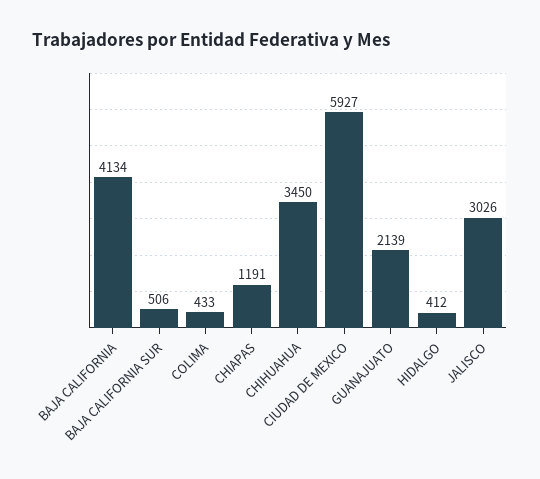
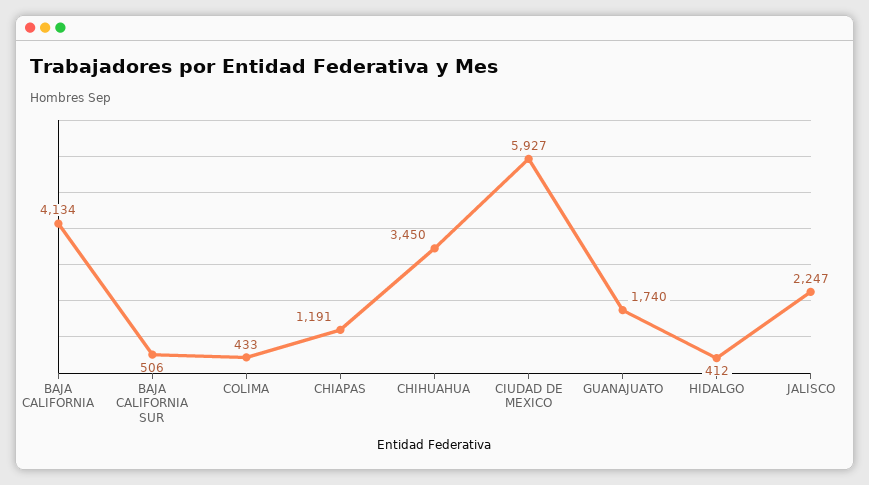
  {
    "BAJA CALIFORNIA": 4134,
    "BAJA CALIFORNIA SUR": 506,
    "COLIMA": 433,
    "CHIAPAS": 1191,
    "CHIHUAHUA": 3450,
    "CIUDAD DE MEXICO": 5927,
-   "GUANAJUATO": 2139,
+   "GUANAJUATO": 1740,
    "HIDALGO": 412,
-   "JALISCO": 3026
+   "JALISCO": 2247
  }

